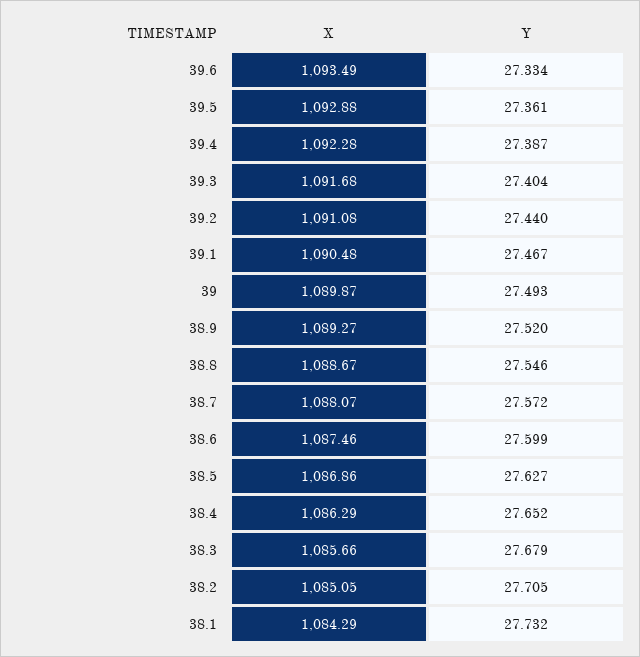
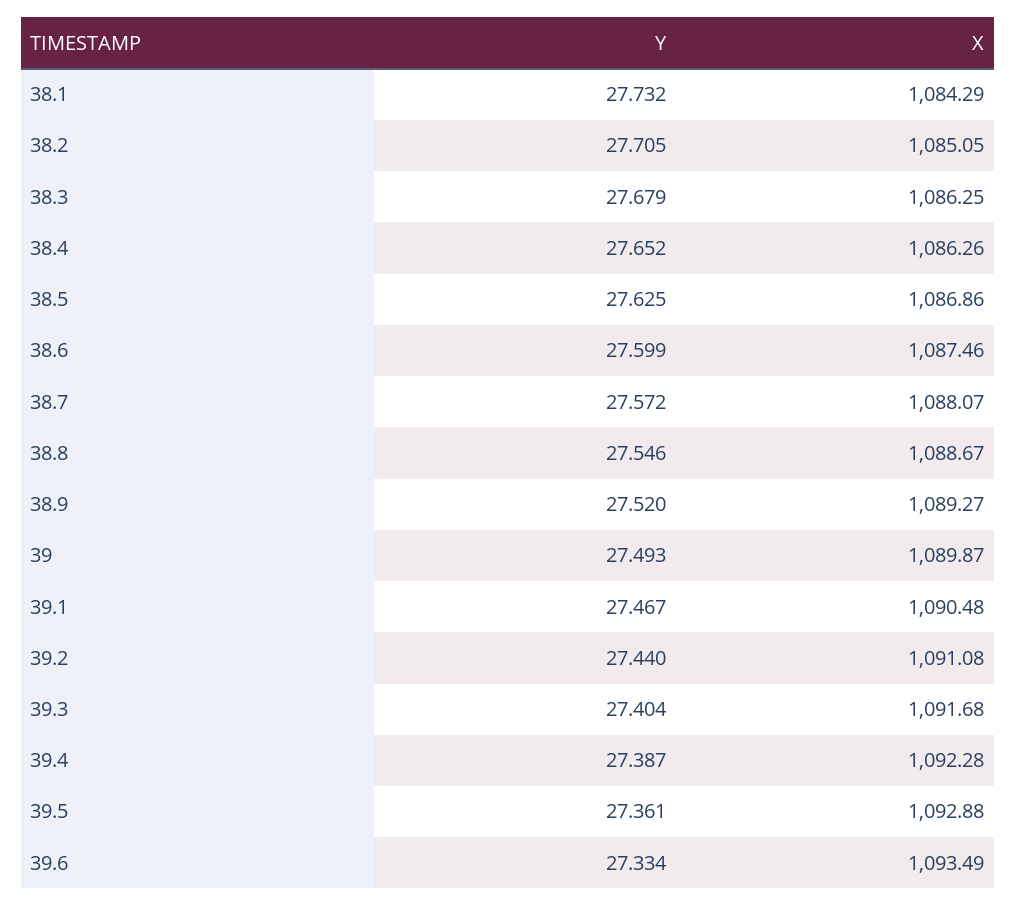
  {
    "X": {
      "39.6": 1093.49,
      "39.5": 1092.88,
      "39.4": 1092.28,
      "39.3": 1091.68,
      "39.2": 1091.08,
      "39.1": 1090.48,
      "39": 1089.87,
      "38.9": 1089.27,
      "38.8": 1088.67,
      "38.7": 1088.07,
      "38.6": 1087.46,
      "38.5": 1086.86,
-     "38.4": 1086.29,
+     "38.4": 1086.26,
-     "38.3": 1085.66,
+     "38.3": 1086.25,
      "38.2": 1085.05,
      "38.1": 1084.29
    },
    "Y": {
      "39.6": 27.334,
      "39.5": 27.361,
      "39.4": 27.387,
      "39.3": 27.404,
      "39.2": 27.44,
      "39.1": 27.467,
      "39": 27.493,
      "38.9": 27.52,
      "38.8": 27.546,
      "38.7": 27.572,
      "38.6": 27.599,
-     "38.5": 27.627,
+     "38.5": 27.625,
      "38.4": 27.652,
      "38.3": 27.679,
      "38.2": 27.705,
      "38.1": 27.732
    }
  }

